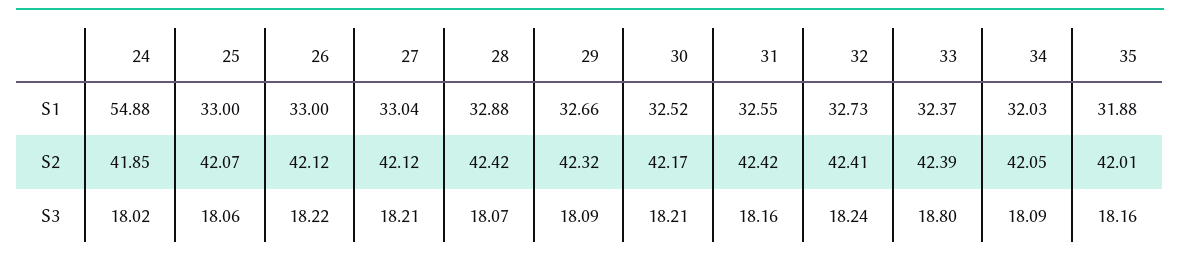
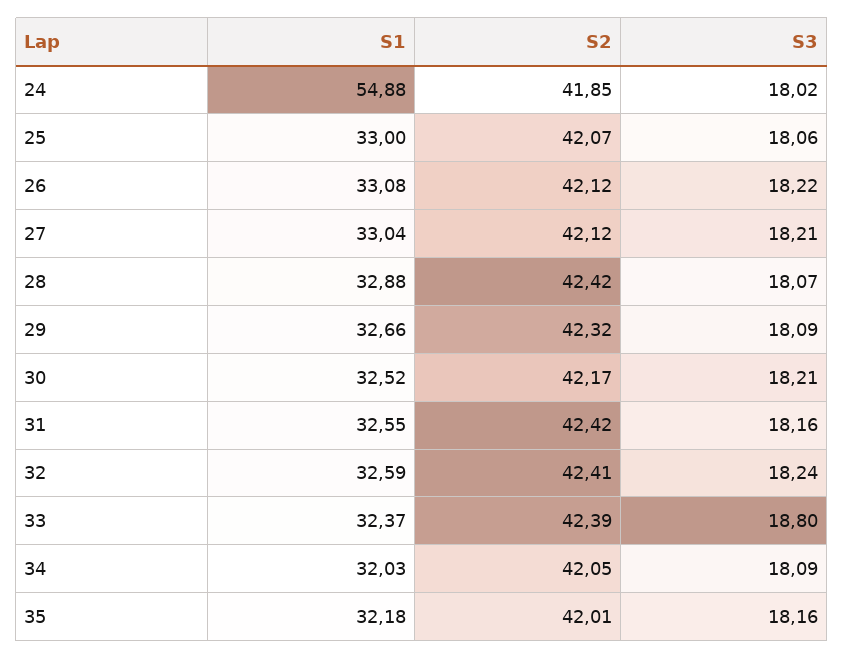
  {
    "24": {
      "S1": 54.88,
      "S2": 41.85,
      "S3": 18.02
    },
    "25": {
      "S1": 33,
      "S2": 42.07,
      "S3": 18.06
    },
    "26": {
-     "S1": 33,
+     "S1": 33.08,
      "S2": 42.12,
      "S3": 18.22
    },
    "27": {
      "S1": 33.04,
      "S2": 42.12,
      "S3": 18.21
    },
    "28": {
      "S1": 32.88,
      "S2": 42.42,
      "S3": 18.07
    },
    "29": {
      "S1": 32.66,
      "S2": 42.32,
      "S3": 18.09
    },
    "30": {
      "S1": 32.52,
      "S2": 42.17,
      "S3": 18.21
    },
    "31": {
      "S1": 32.55,
      "S2": 42.42,
      "S3": 18.16
    },
    "32": {
-     "S1": 32.73,
+     "S1": 32.59,
      "S2": 42.41,
      "S3": 18.24
    },
    "33": {
      "S1": 32.37,
      "S2": 42.39,
      "S3": 18.8
    },
    "34": {
      "S1": 32.03,
      "S2": 42.05,
      "S3": 18.09
    },
    "35": {
-     "S1": 31.88,
+     "S1": 32.18,
      "S2": 42.01,
      "S3": 18.16
    }
  }

